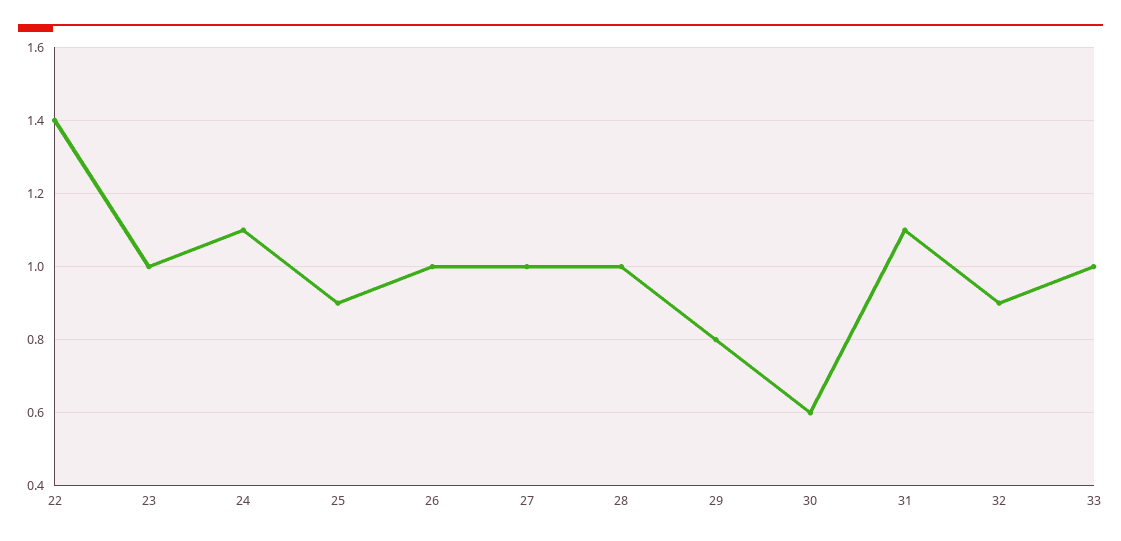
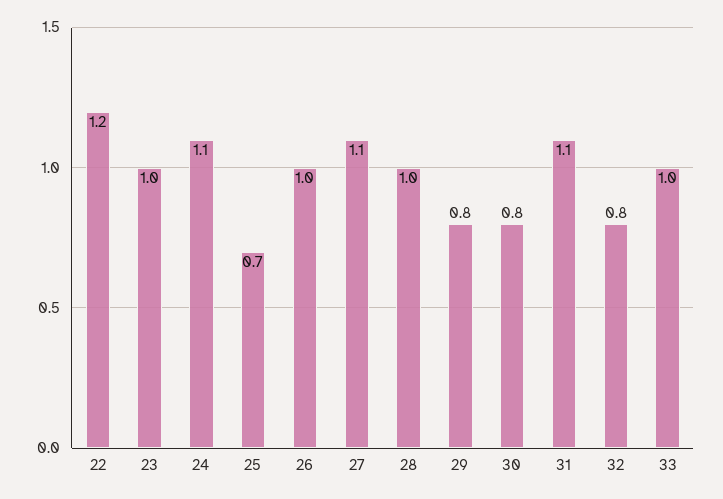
  {
-   "22": 1.4,
+   "22": 1.2,
    "23": 1,
    "24": 1.1,
-   "25": 0.9,
+   "25": 0.7,
    "26": 1,
-   "27": 1,
+   "27": 1.1,
    "28": 1,
    "29": 0.8,
-   "30": 0.6,
+   "30": 0.8,
    "31": 1.1,
-   "32": 0.9,
+   "32": 0.8,
    "33": 1
  }

